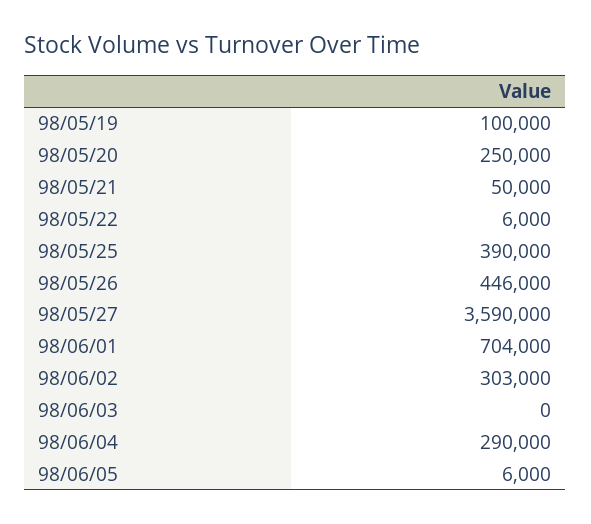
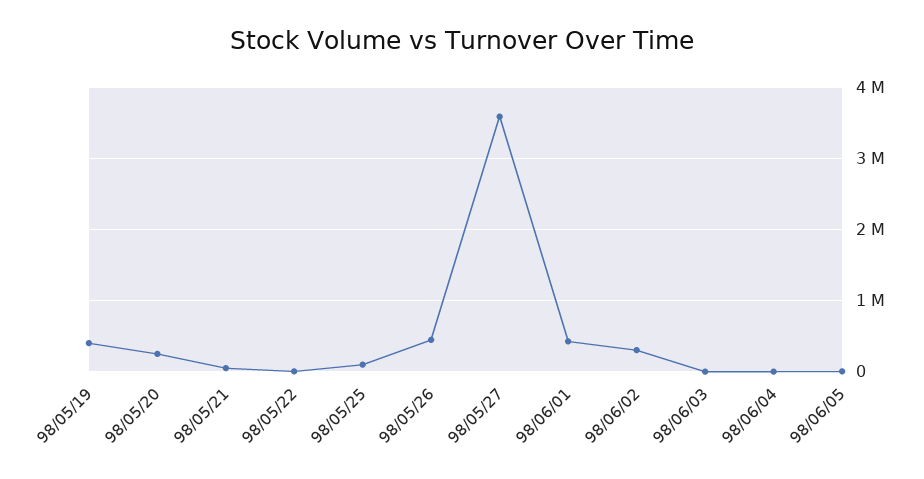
  {
-   "98/05/19": 100000,
+   "98/05/19": 400000,
    "98/05/20": 250000,
    "98/05/21": 50000,
    "98/05/22": 6000,
-   "98/05/25": 390000,
+   "98/05/25": 100000,
    "98/05/26": 446000,
    "98/05/27": 3590000,
-   "98/06/01": 704000,
+   "98/06/01": 400000,
    "98/06/02": 303000,
    "98/06/03": 0,
-   "98/06/04": 290000,
+   "98/06/04": 0,
    "98/06/05": 6000
  }

